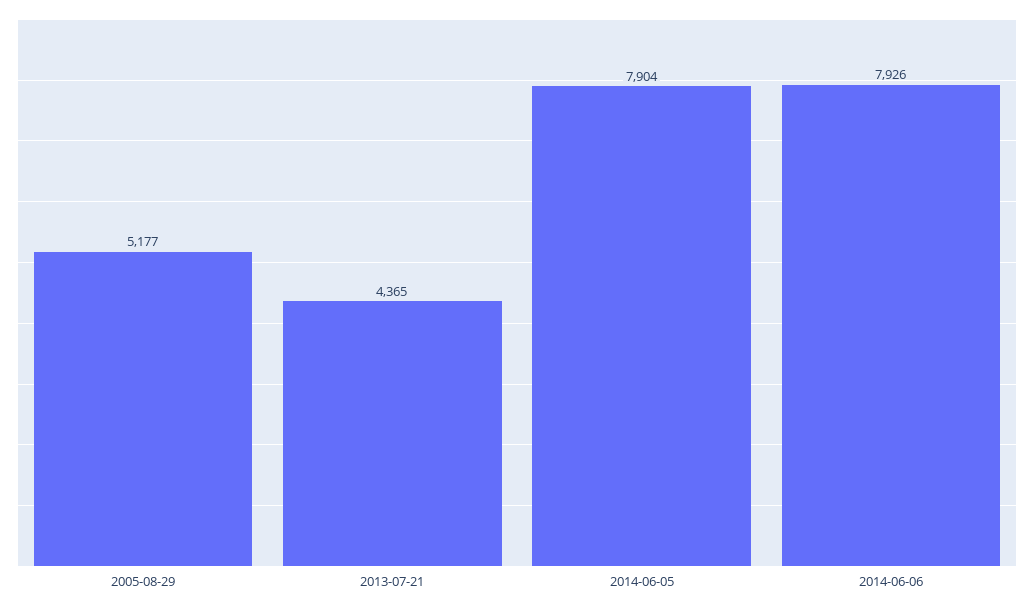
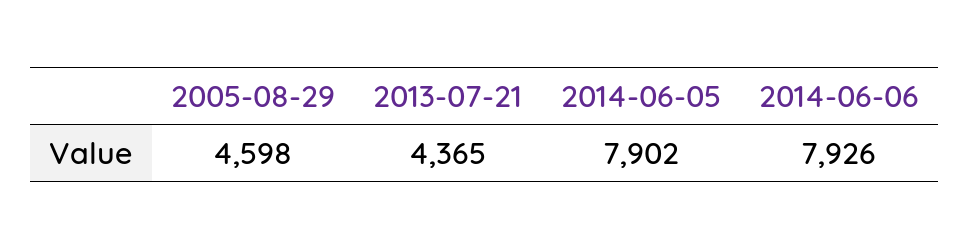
  {
-   "2005-08-29": 5177,
+   "2005-08-29": 4598,
    "2013-07-21": 4365,
-   "2014-06-05": 7904,
+   "2014-06-05": 7902,
    "2014-06-06": 7926
  }

